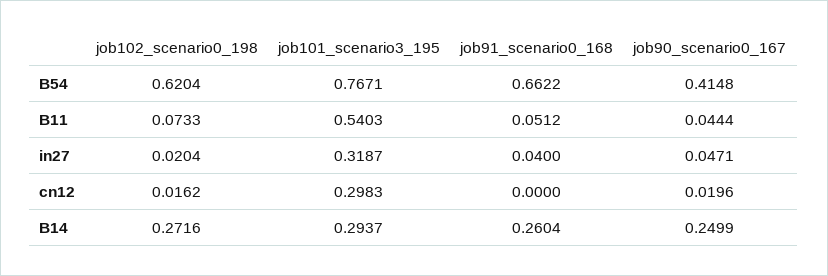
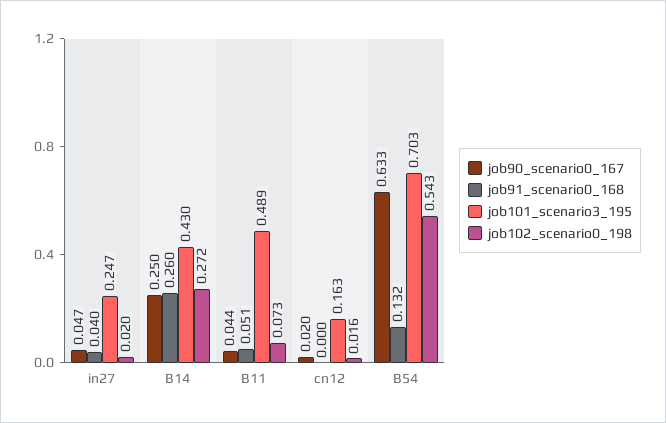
  {
    "job102_scenario0_198": {
-     "B54": 0.6204,
+     "B54": 0.543,
      "B11": 0.0733,
      "in27": 0.0204,
      "cn12": 0.0162,
      "B14": 0.2716
    },
    "job101_scenario3_195": {
-     "B54": 0.7671,
+     "B54": 0.703,
-     "B11": 0.5403,
+     "B11": 0.489,
-     "in27": 0.3187,
+     "in27": 0.247,
-     "cn12": 0.2983,
+     "cn12": 0.163,
-     "B14": 0.2937
+     "B14": 0.43
    },
    "job91_scenario0_168": {
-     "B54": 0.6622,
+     "B54": 0.132,
      "B11": 0.0512,
      "in27": 0.04,
      "cn12": 0,
      "B14": 0.2604
    },
    "job90_scenario0_167": {
-     "B54": 0.4148,
+     "B54": 0.633,
      "B11": 0.0444,
      "in27": 0.0471,
      "cn12": 0.0196,
      "B14": 0.2499
    }
  }

